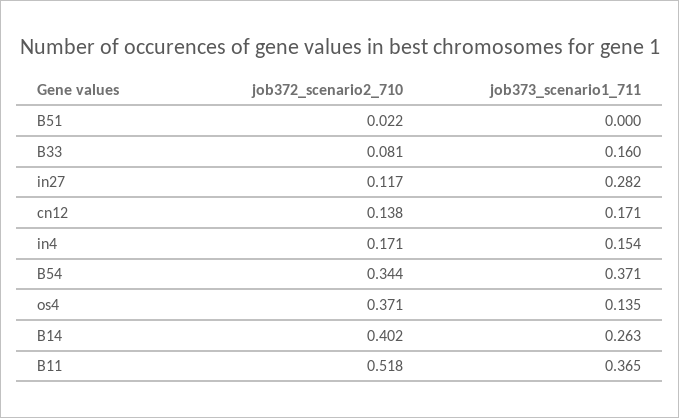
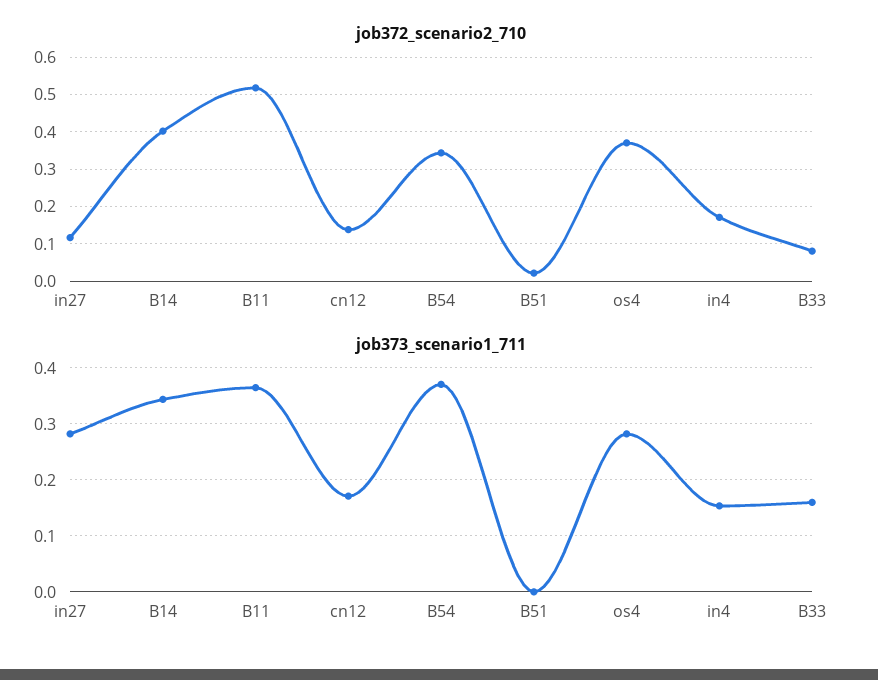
  {
    "job372_scenario2_710": {
      "B51": 0.022,
      "B33": 0.081,
      "in27": 0.117,
      "cn12": 0.138,
      "in4": 0.171,
      "B54": 0.344,
      "os4": 0.371,
      "B14": 0.402,
      "B11": 0.518
    },
    "job373_scenario1_711": {
      "B51": 0,
      "B33": 0.16,
      "in27": 0.282,
      "cn12": 0.171,
      "in4": 0.154,
      "B54": 0.371,
-     "os4": 0.135,
+     "os4": 0.28,
-     "B14": 0.263,
+     "B14": 0.34,
      "B11": 0.365
    }
  }

